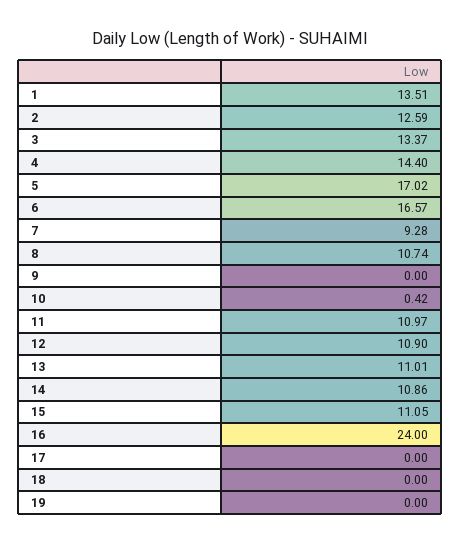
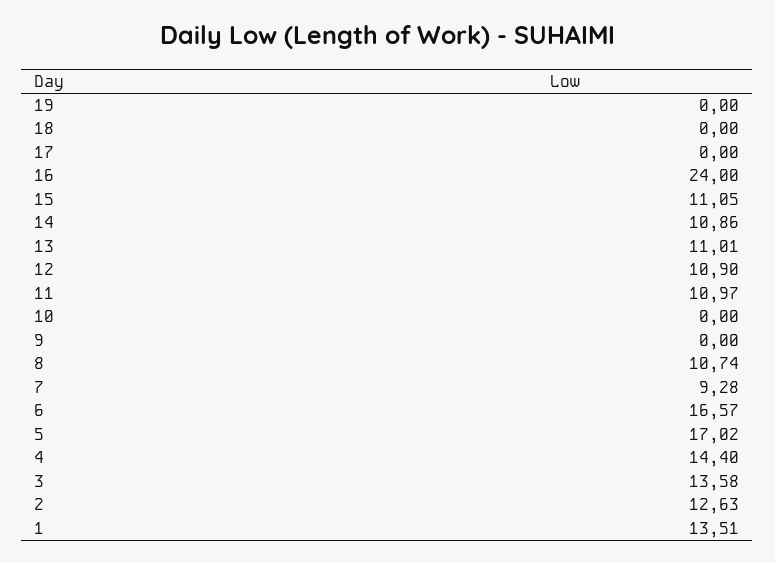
  {
    "1": 13.51,
-   "2": 12.59,
+   "2": 12.63,
-   "3": 13.37,
+   "3": 13.58,
    "4": 14.4,
    "5": 17.02,
    "6": 16.57,
    "7": 9.28,
    "8": 10.74,
    "9": 0,
-   "10": 0.42,
+   "10": 0,
    "11": 10.97,
    "12": 10.9,
    "13": 11.01,
    "14": 10.86,
    "15": 11.05,
    "16": 24,
    "17": 0,
    "18": 0,
    "19": 0
  }

